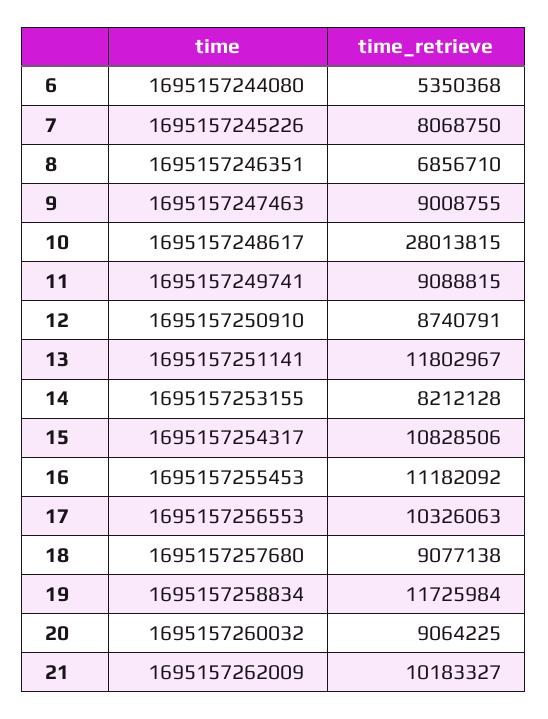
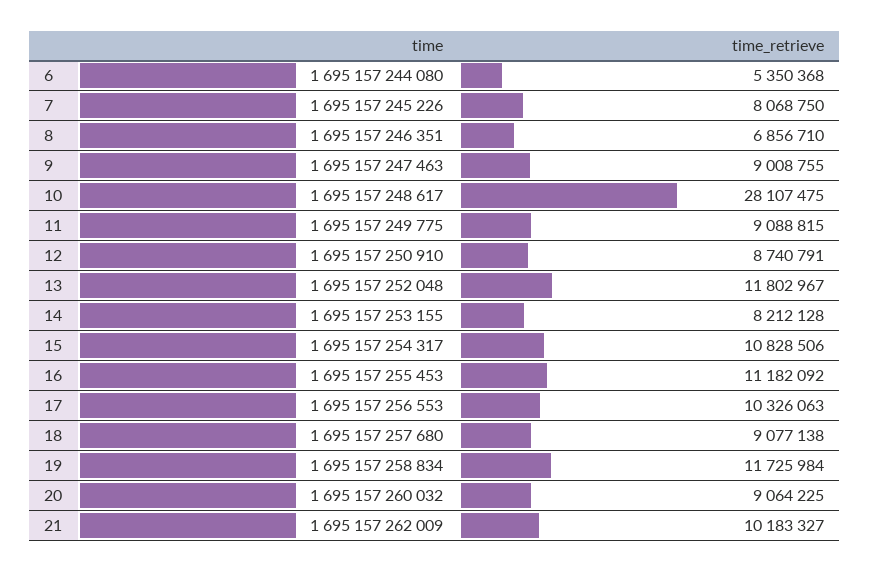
  {
    "time": {
      "6": 1695157244080,
      "7": 1695157245226,
      "8": 1695157246351,
      "9": 1695157247463,
      "10": 1695157248617,
-     "11": 1695157249741,
+     "11": 1695157249775,
      "12": 1695157250910,
-     "13": 1695157251141,
+     "13": 1695157252048,
      "14": 1695157253155,
      "15": 1695157254317,
      "16": 1695157255453,
      "17": 1695157256553,
      "18": 1695157257680,
      "19": 1695157258834,
      "20": 1695157260032,
      "21": 1695157262009
    },
    "time_retrieve": {
      "6": 5350368,
      "7": 8068750,
      "8": 6856710,
      "9": 9008755,
-     "10": 28013815,
+     "10": 28107475,
      "11": 9088815,
      "12": 8740791,
      "13": 11802967,
      "14": 8212128,
      "15": 10828506,
      "16": 11182092,
      "17": 10326063,
      "18": 9077138,
      "19": 11725984,
      "20": 9064225,
      "21": 10183327
    }
  }

